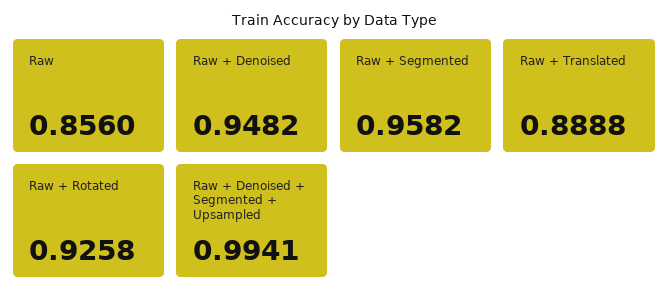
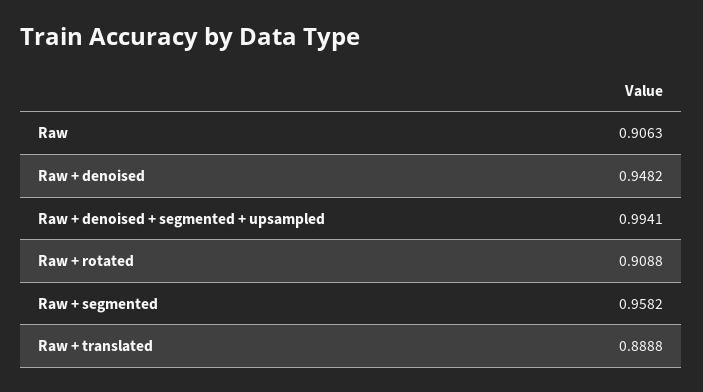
  {
-   "Raw": 0.856,
+   "Raw": 0.9063,
    "Raw + Denoised": 0.9482,
    "Raw + Segmented": 0.9582,
    "Raw + Translated": 0.8888,
-   "Raw + Rotated": 0.9258,
+   "Raw + Rotated": 0.9088,
    "Raw + Denoised + Segmented + Upsampled": 0.9941
  }

